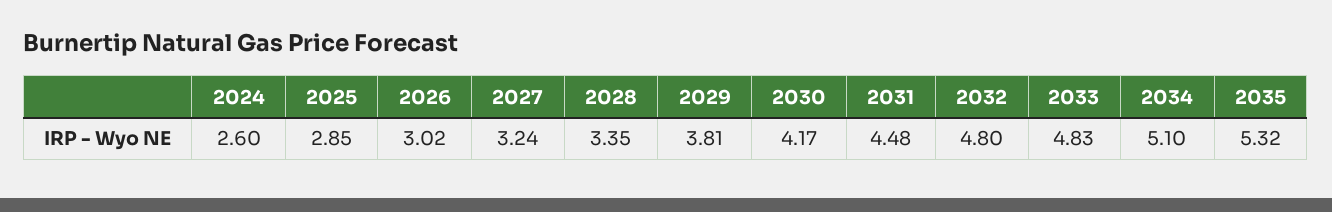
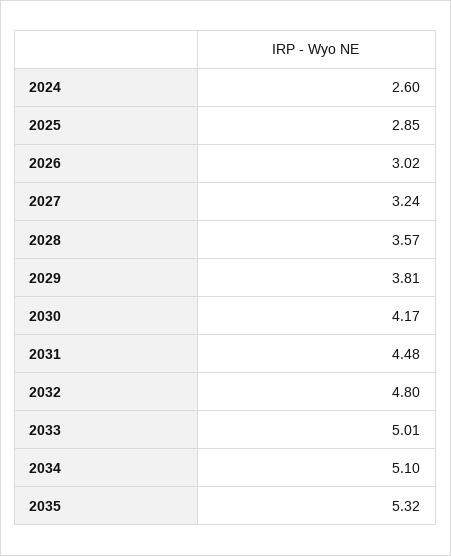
  {
    "2024": 2.6,
    "2025": 2.85,
    "2026": 3.02,
    "2027": 3.24,
-   "2028": 3.35,
+   "2028": 3.57,
    "2029": 3.81,
    "2030": 4.17,
    "2031": 4.48,
    "2032": 4.8,
-   "2033": 4.83,
+   "2033": 5.01,
    "2034": 5.1,
    "2035": 5.32
  }

